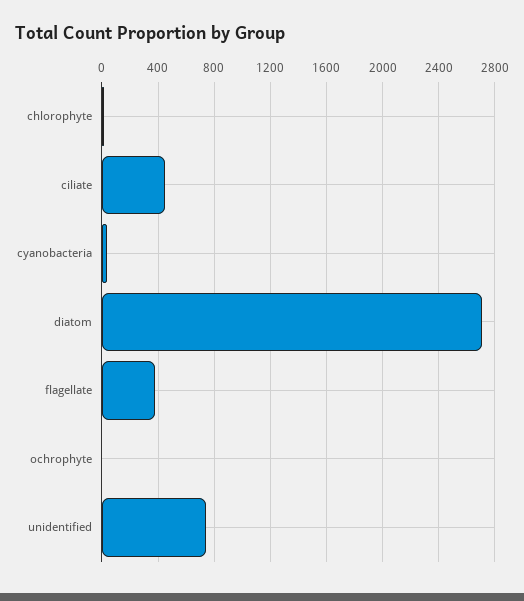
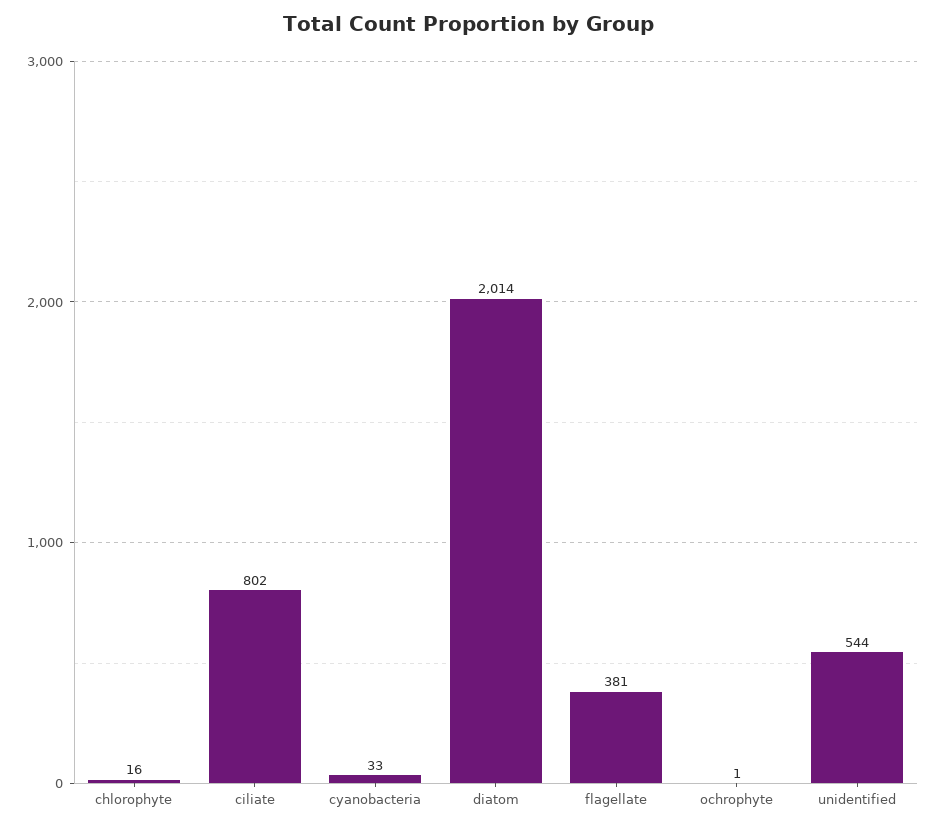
  {
    "chlorophyte": 16,
-   "ciliate": 450,
+   "ciliate": 802,
    "cyanobacteria": 33,
-   "diatom": 2700,
+   "diatom": 2014,
    "flagellate": 381,
    "ochrophyte": 1,
-   "unidentified": 750
+   "unidentified": 544
  }

